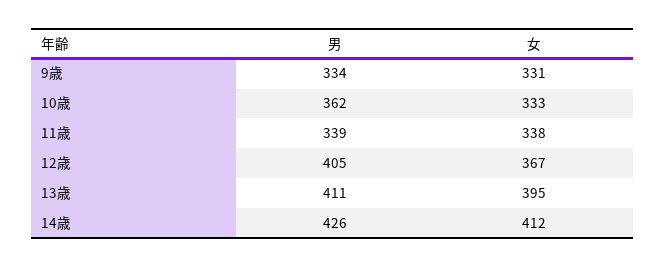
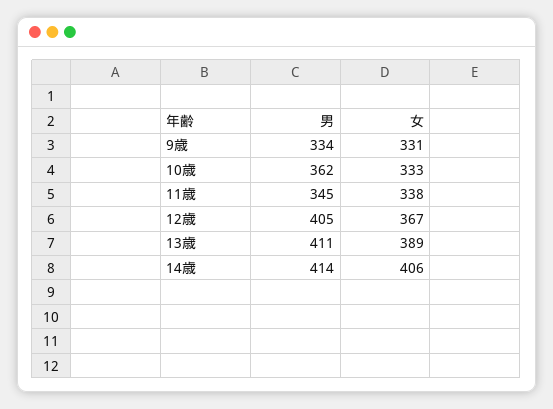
  {
    "男": {
      "9歳": 334,
      "10歳": 362,
-     "11歳": 339,
+     "11歳": 345,
      "12歳": 405,
      "13歳": 411,
-     "14歳": 426
+     "14歳": 414
    },
    "女": {
      "9歳": 331,
      "10歳": 333,
      "11歳": 338,
      "12歳": 367,
-     "13歳": 395,
+     "13歳": 389,
-     "14歳": 412
+     "14歳": 406
    }
  }

